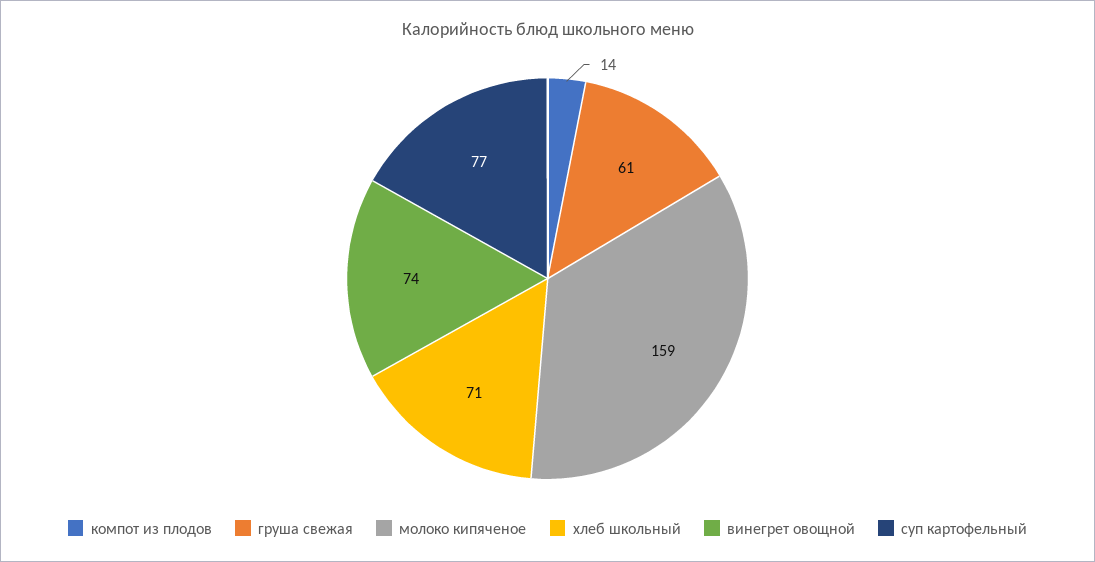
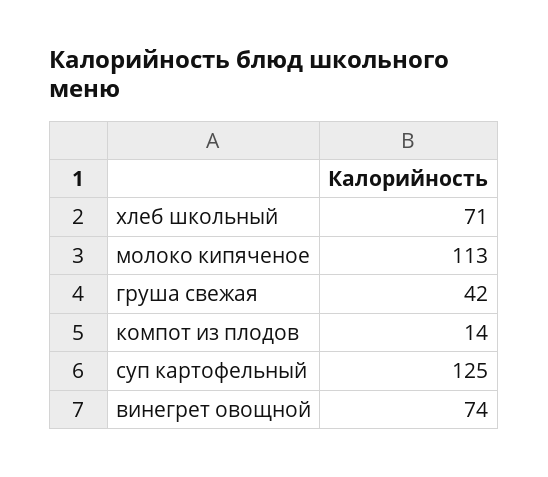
  {
    "компот из плодов": 14,
-   "груша свежая": 61,
+   "груша свежая": 42,
-   "молоко кипяченое": 159,
+   "молоко кипяченое": 113,
    "хлеб школьный": 71,
    "винегрет овощной": 74,
-   "суп картофельный": 77
+   "суп картофельный": 125
  }

